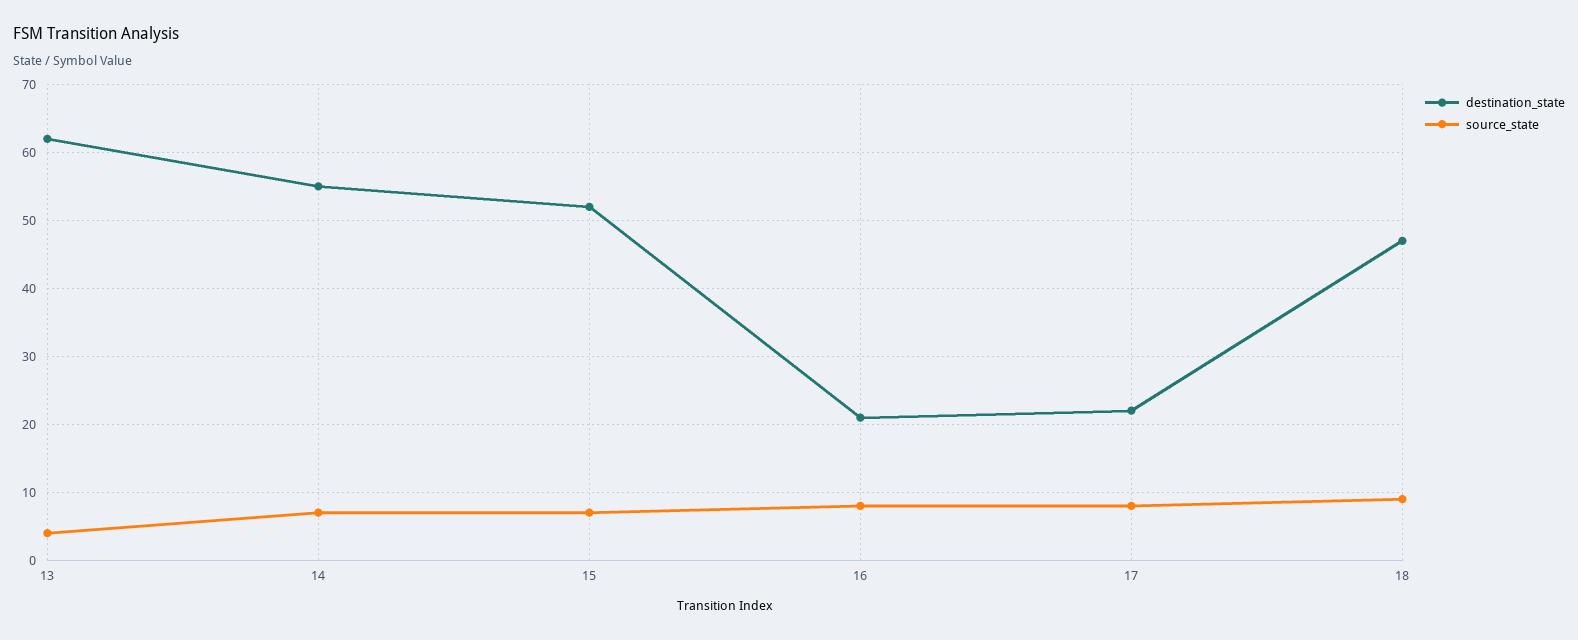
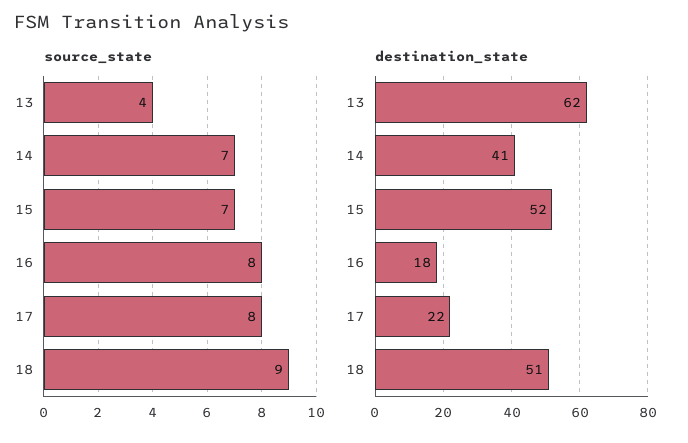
  {
    "destination_state": {
      "13": 62,
-     "14": 55,
+     "14": 41,
      "15": 52,
-     "16": 21,
+     "16": 18,
      "17": 22,
-     "18": 47
+     "18": 51
    },
    "source_state": {
      "13": 4,
      "14": 7,
      "15": 7,
      "16": 8,
      "17": 8,
      "18": 9
    }
  }

